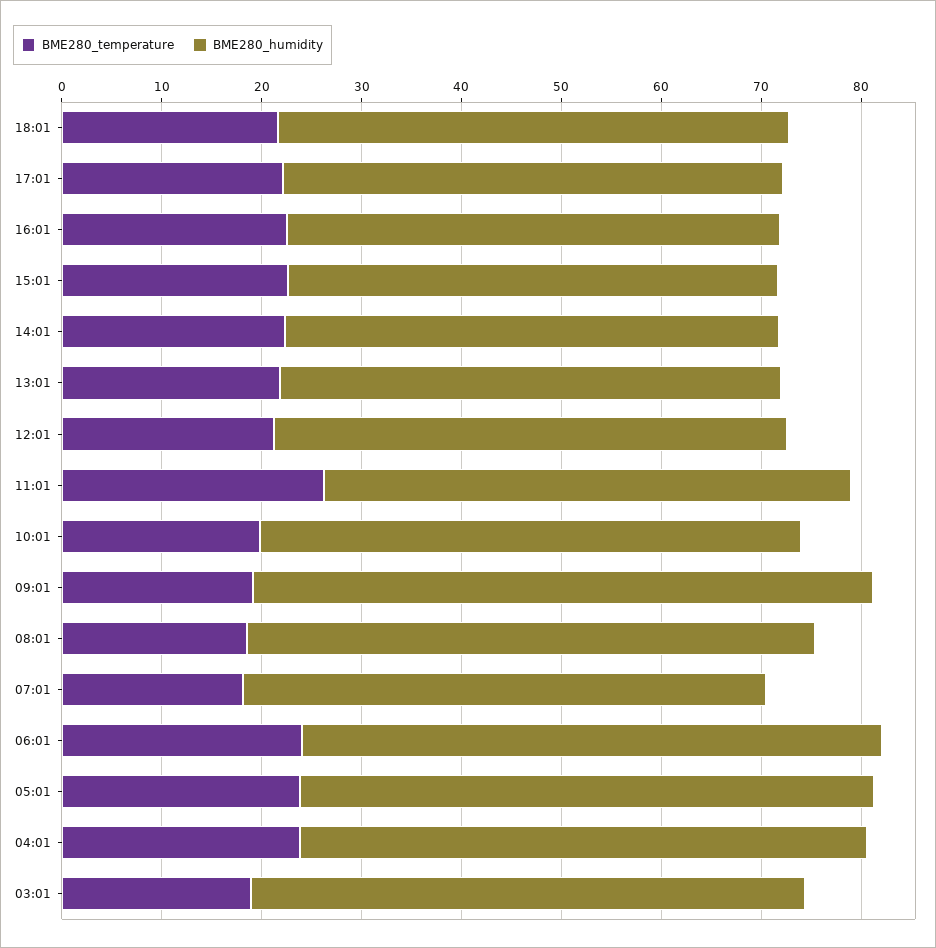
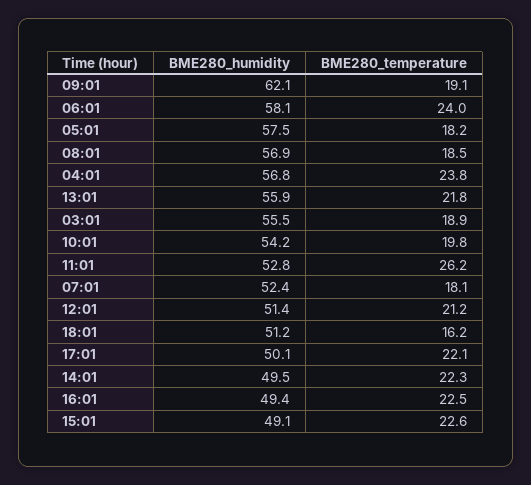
  {
    "BME280_temperature": {
-     "18:01": 22,
+     "18:01": 16.2,
      "17:01": 22.1,
      "16:01": 22.5,
      "15:01": 22.6,
      "14:01": 22.3,
      "13:01": 21.8,
      "12:01": 21.2,
      "11:01": 26.2,
      "10:01": 19.8,
      "09:01": 19.1,
      "08:01": 18.5,
      "07:01": 18.1,
      "06:01": 24,
-     "05:01": 24,
+     "05:01": 18.2,
      "04:01": 23.8,
      "03:01": 18.9
    },
    "BME280_humidity": {
      "18:01": 51.2,
      "17:01": 50.1,
      "16:01": 49.4,
      "15:01": 49.1,
      "14:01": 49.5,
-     "13:01": 50,
+     "13:01": 55.9,
      "12:01": 51.4,
      "11:01": 52.8,
      "10:01": 54.2,
      "09:01": 62.1,
      "08:01": 56.9,
      "07:01": 52.4,
      "06:01": 58.1,
      "05:01": 57.5,
      "04:01": 56.8,
      "03:01": 55.5
    }
  }

